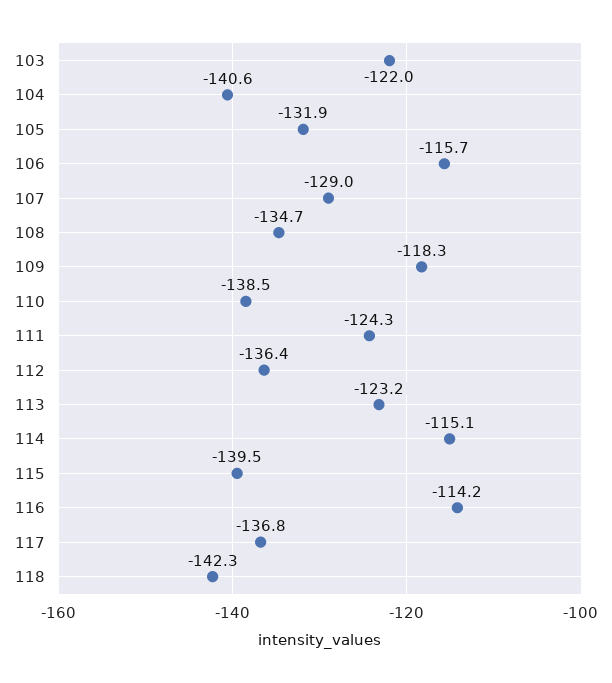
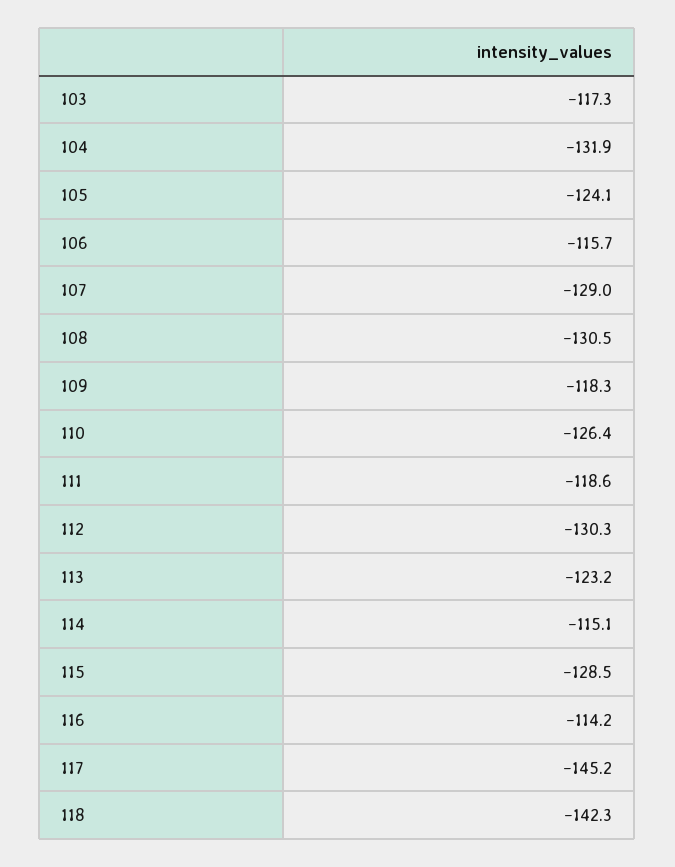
  {
-   "103": -122,
+   "103": -117.3,
-   "104": -140.6,
+   "104": -131.9,
-   "105": -131.9,
+   "105": -124.1,
    "106": -115.7,
    "107": -129,
-   "108": -134.7,
+   "108": -130.5,
    "109": -118.3,
-   "110": -138.5,
+   "110": -126.4,
-   "111": -124.3,
+   "111": -118.6,
-   "112": -136.4,
+   "112": -130.3,
    "113": -123.2,
    "114": -115.1,
-   "115": -139.5,
+   "115": -128.5,
    "116": -114.2,
-   "117": -136.8,
+   "117": -145.2,
    "118": -142.3
  }

